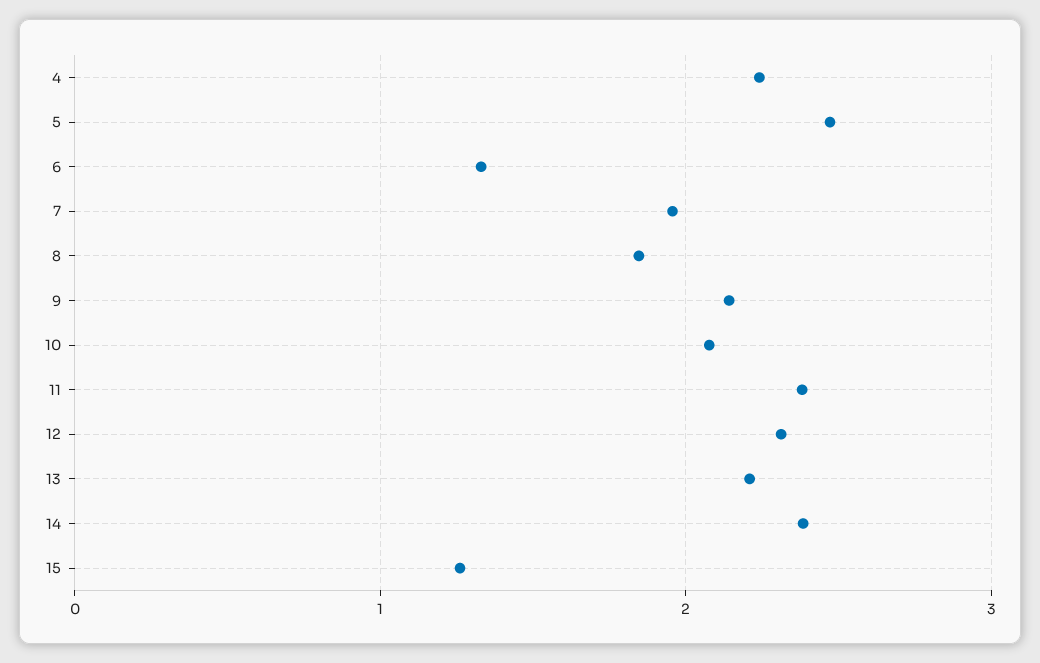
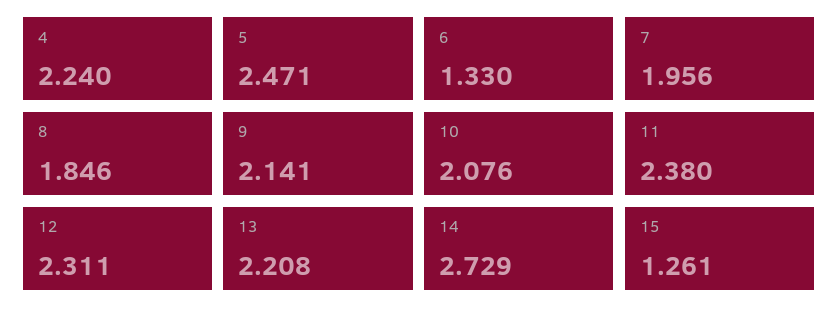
  {
    "4": 2.24,
    "5": 2.471,
    "6": 1.33,
    "7": 1.956,
    "8": 1.846,
    "9": 2.141,
    "10": 2.076,
    "11": 2.38,
    "12": 2.311,
    "13": 2.208,
-   "14": 2.4,
+   "14": 2.729,
    "15": 1.261
  }

